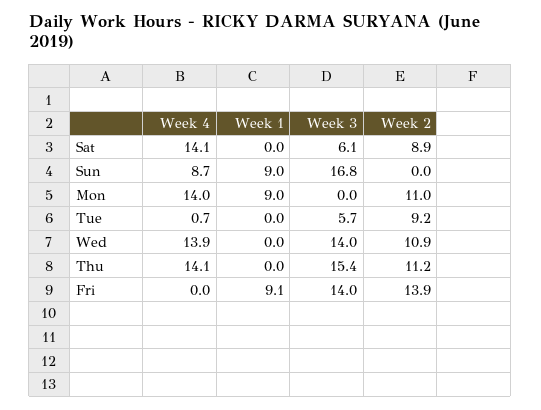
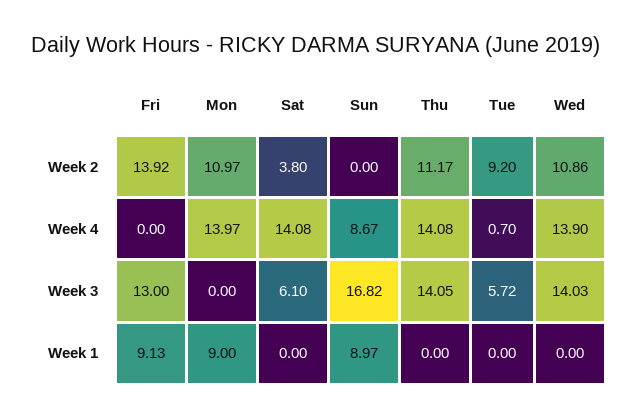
  {
    "Week 4": {
      "Sat": 14.08,
      "Sun": 8.67,
      "Mon": 13.97,
      "Tue": 0.7,
      "Wed": 13.9,
      "Thu": 14.08,
      "Fri": 0
    },
    "Week 1": {
      "Sat": 0,
      "Sun": 8.97,
      "Mon": 9,
      "Tue": 0,
      "Wed": 0,
      "Thu": 0,
      "Fri": 9.13
    },
    "Week 3": {
      "Sat": 6.1,
      "Sun": 16.82,
      "Mon": 0,
      "Tue": 5.72,
      "Wed": 14.03,
-     "Thu": 15.4,
+     "Thu": 14.05,
-     "Fri": 14
+     "Fri": 13
    },
    "Week 2": {
-     "Sat": 8.9,
+     "Sat": 3.8,
      "Sun": 0,
      "Mon": 10.97,
      "Tue": 9.2,
      "Wed": 10.86,
      "Thu": 11.17,
      "Fri": 13.92
    }
  }

